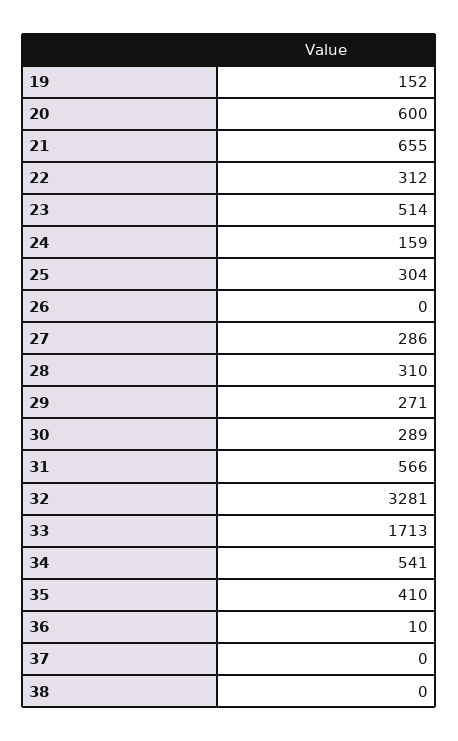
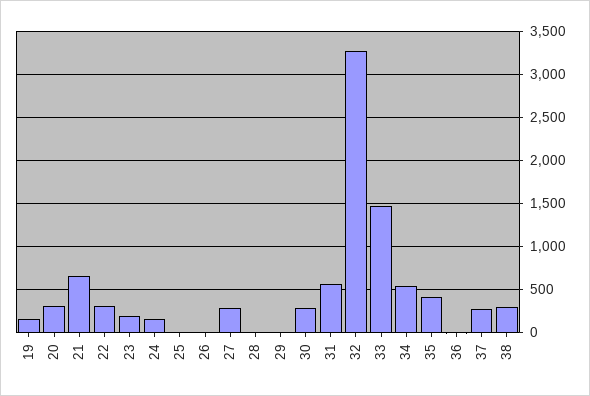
  {
    "19": 152,
-   "20": 600,
+   "20": 300,
    "21": 655,
    "22": 312,
-   "23": 514,
+   "23": 200,
    "24": 159,
-   "25": 304,
+   "25": 0,
    "26": 0,
    "27": 286,
-   "28": 310,
+   "28": 0,
-   "29": 271,
+   "29": 0,
    "30": 289,
    "31": 566,
    "32": 3281,
-   "33": 1713,
+   "33": 1500,
    "34": 541,
    "35": 410,
    "36": 10,
-   "37": 0,
+   "37": 300,
-   "38": 0
+   "38": 300
  }

